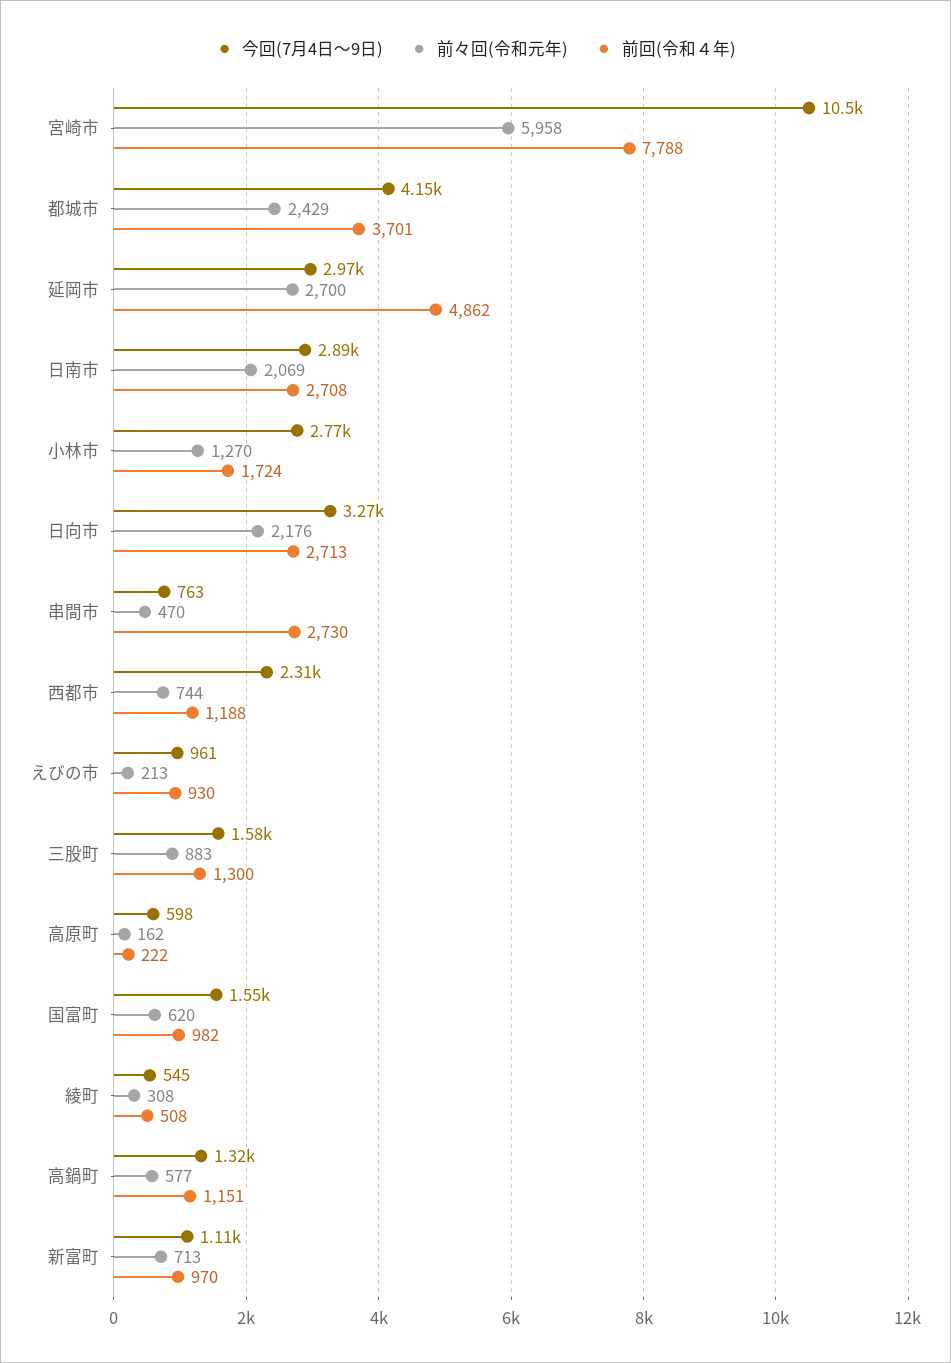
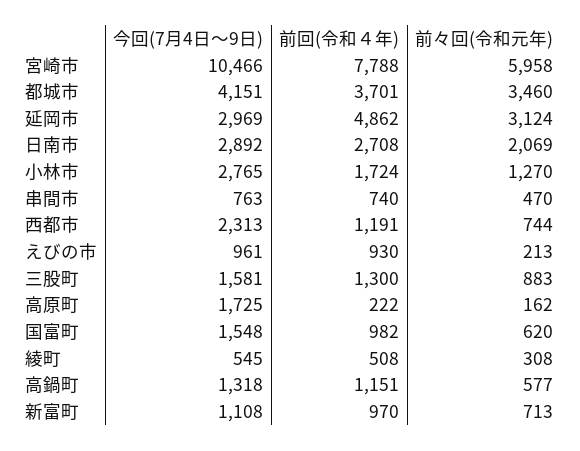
  {
    "今回(7月4日～9日)": {
      "宮崎市": 10466,
      "都城市": 4151,
      "延岡市": 2969,
      "日南市": 2892,
      "小林市": 2765,
-     "日向市": 3270,
      "串間市": 763,
      "西都市": 2313,
      "えびの市": 961,
      "三股町": 1581,
-     "高原町": 598,
+     "高原町": 1725,
      "国富町": 1548,
      "綾町": 545,
      "高鍋町": 1318,
      "新富町": 1108
    },
    "前々回(令和元年)": {
      "宮崎市": 5958,
-     "都城市": 2429,
+     "都城市": 3460,
-     "延岡市": 2700,
+     "延岡市": 3124,
      "日南市": 2069,
      "小林市": 1270,
-     "日向市": 2176,
      "串間市": 470,
      "西都市": 744,
      "えびの市": 213,
      "三股町": 883,
      "高原町": 162,
      "国富町": 620,
      "綾町": 308,
      "高鍋町": 577,
      "新富町": 713
    },
    "前回(令和４年)": {
      "宮崎市": 7788,
      "都城市": 3701,
      "延岡市": 4862,
      "日南市": 2708,
      "小林市": 1724,
-     "日向市": 2713,
-     "串間市": 2730,
+     "串間市": 740,
-     "西都市": 1188,
+     "西都市": 1191,
      "えびの市": 930,
      "三股町": 1300,
      "高原町": 222,
      "国富町": 982,
      "綾町": 508,
      "高鍋町": 1151,
      "新富町": 970
    }
  }

